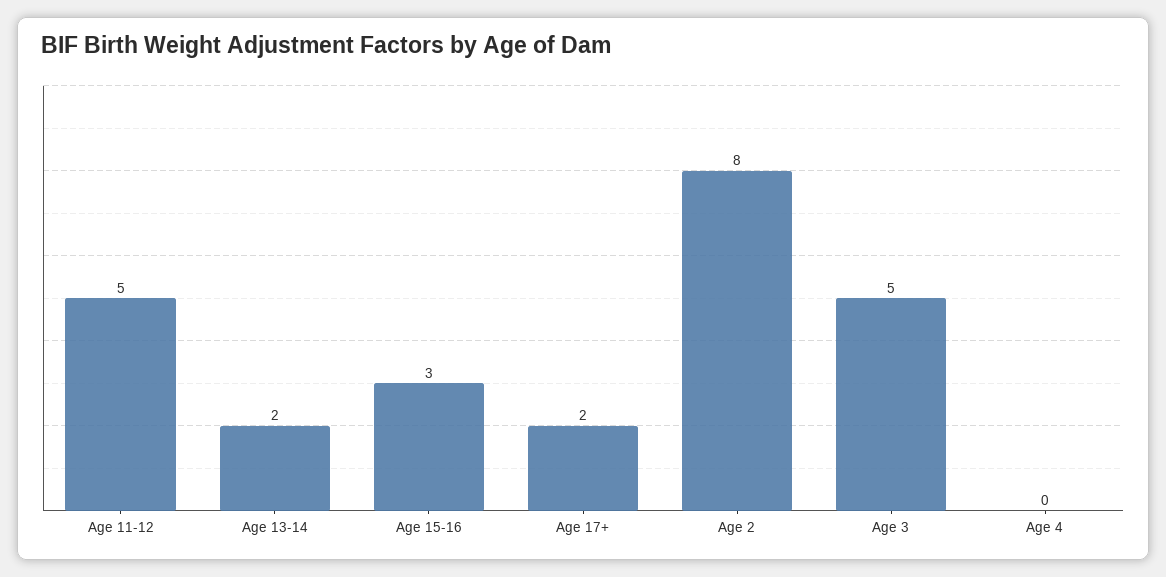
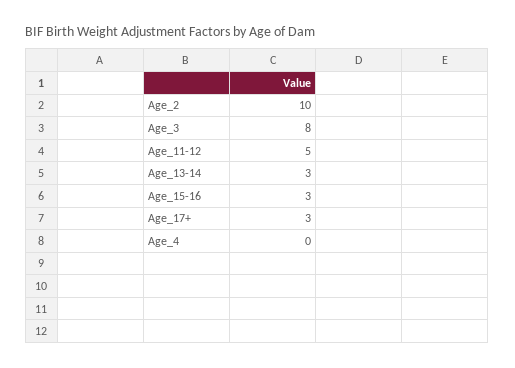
  {
    "Age 11-12": 5,
-   "Age 13-14": 2,
+   "Age 13-14": 3,
    "Age 15-16": 3,
-   "Age 17+": 2,
+   "Age 17+": 3,
-   "Age 2": 8,
+   "Age 2": 10,
-   "Age 3": 5,
+   "Age 3": 8,
    "Age 4": 0
  }

